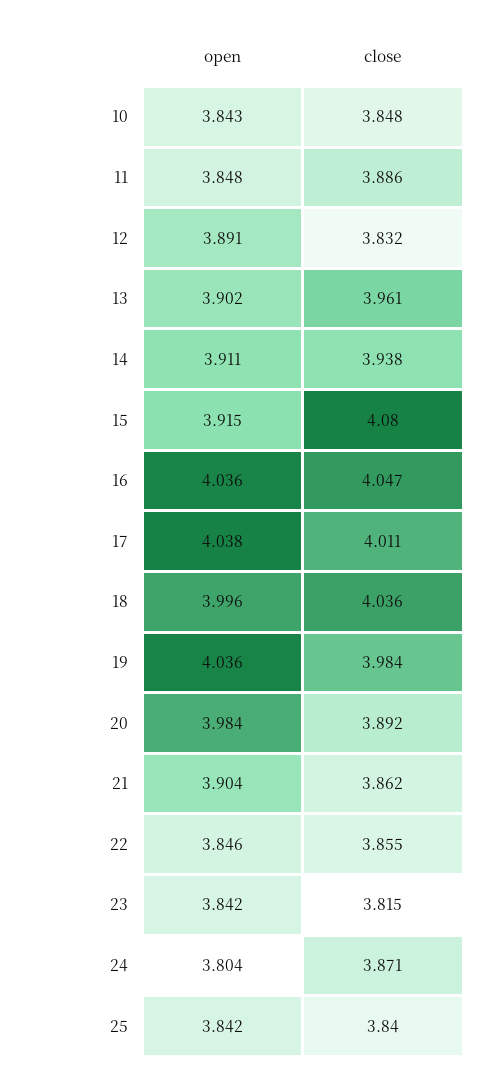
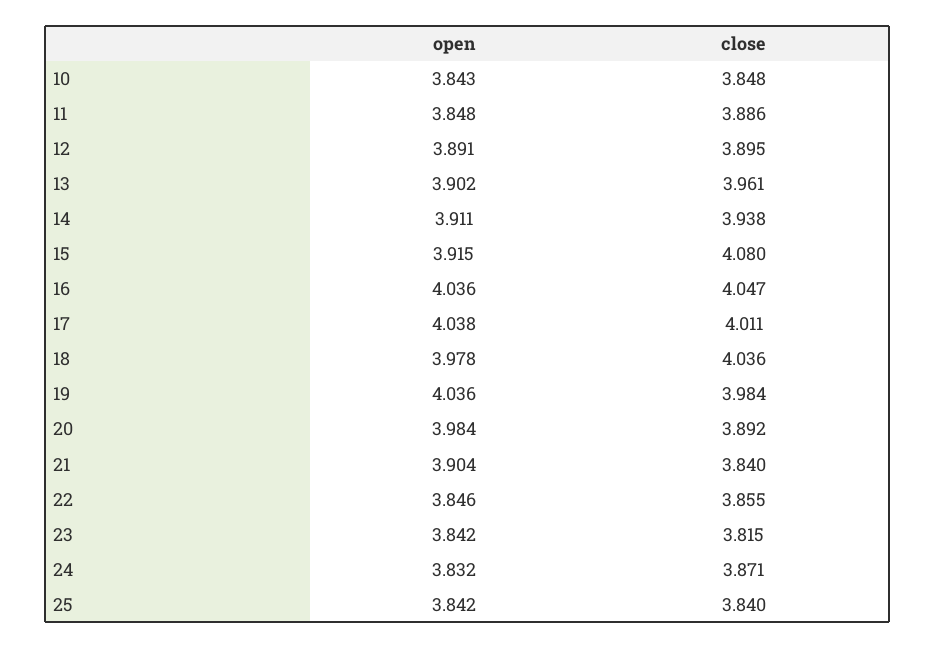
  {
    "open": {
      "10": 3.843,
      "11": 3.848,
      "12": 3.891,
      "13": 3.902,
      "14": 3.911,
      "15": 3.915,
      "16": 4.036,
      "17": 4.038,
-     "18": 3.996,
+     "18": 3.978,
      "19": 4.036,
      "20": 3.984,
      "21": 3.904,
      "22": 3.846,
      "23": 3.842,
-     "24": 3.804,
+     "24": 3.832,
      "25": 3.842
    },
    "close": {
      "10": 3.848,
      "11": 3.886,
-     "12": 3.832,
+     "12": 3.895,
      "13": 3.961,
      "14": 3.938,
      "15": 4.08,
      "16": 4.047,
      "17": 4.011,
      "18": 4.036,
      "19": 3.984,
      "20": 3.892,
-     "21": 3.862,
+     "21": 3.84,
      "22": 3.855,
      "23": 3.815,
      "24": 3.871,
      "25": 3.84
    }
  }

